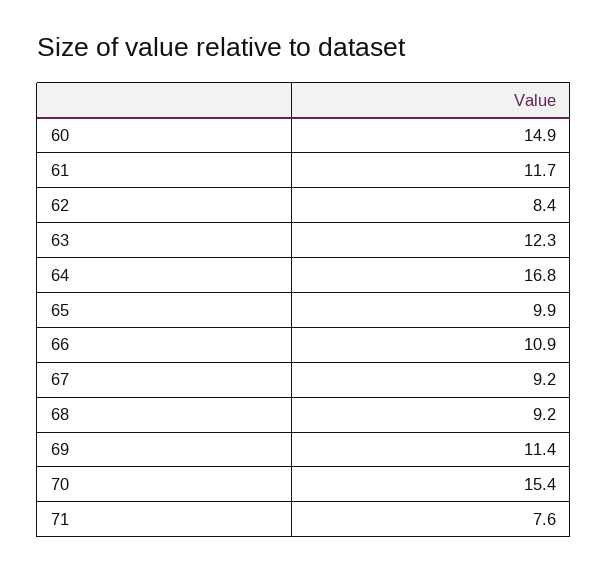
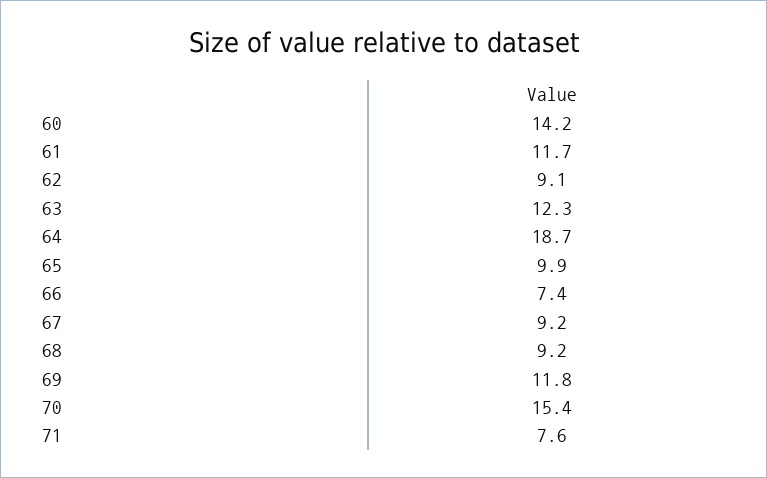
  {
-   "60": 14.9,
+   "60": 14.2,
    "61": 11.7,
-   "62": 8.4,
+   "62": 9.1,
    "63": 12.3,
-   "64": 16.8,
+   "64": 18.7,
    "65": 9.9,
-   "66": 10.9,
+   "66": 7.4,
    "67": 9.2,
    "68": 9.2,
-   "69": 11.4,
+   "69": 11.8,
    "70": 15.4,
    "71": 7.6
  }

